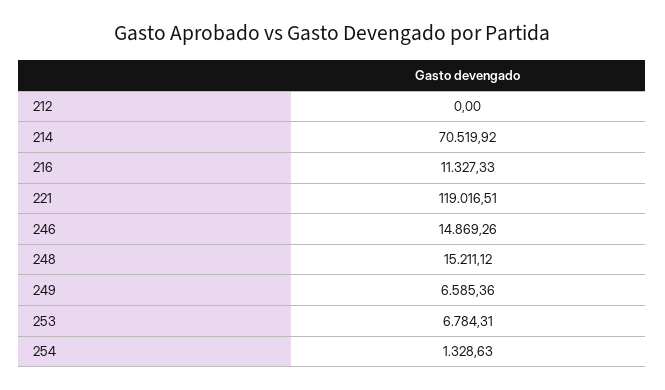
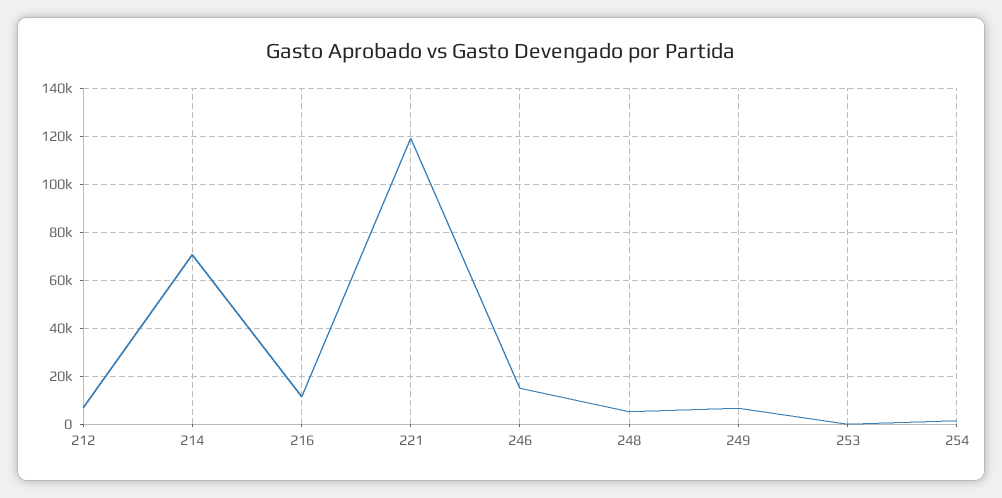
  {
-   "212": 0,
+   "212": 7500,
    "214": 70519.92,
    "216": 11327.33,
    "221": 119016.51,
    "246": 14869.26,
-   "248": 15211.12,
+   "248": 5000,
    "249": 6585.36,
-   "253": 6784.31,
+   "253": 0,
    "254": 1328.63
  }

